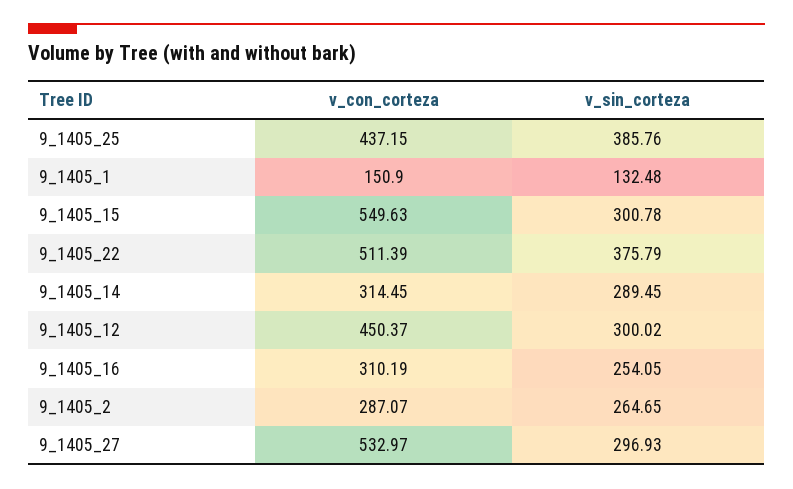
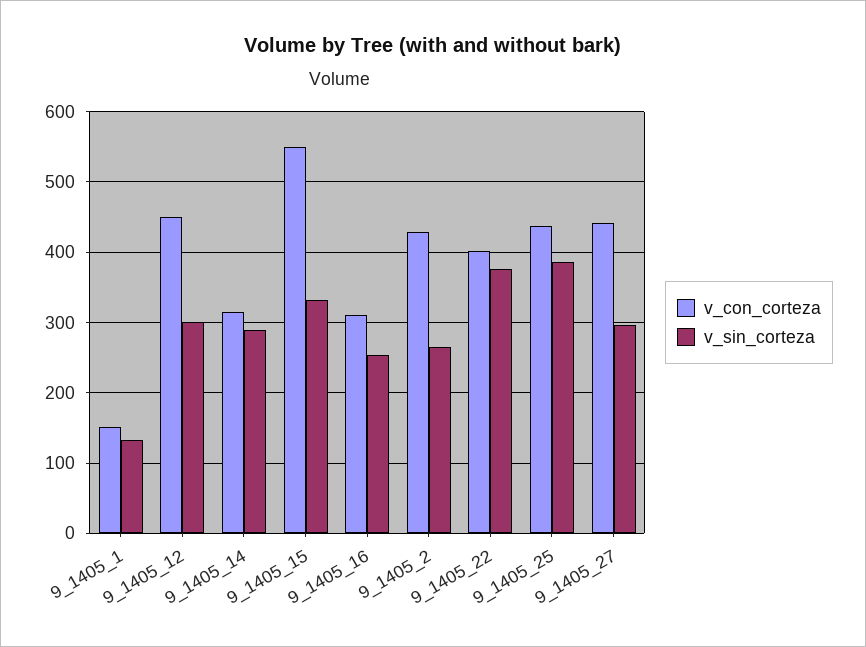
  {
    "v_con_corteza": {
      "9_1405_25": 437.15,
      "9_1405_1": 150.9,
      "9_1405_15": 549.63,
-     "9_1405_22": 511.39,
+     "9_1405_22": 400,
      "9_1405_14": 314.45,
      "9_1405_12": 450.37,
      "9_1405_16": 310.19,
-     "9_1405_2": 287.07,
+     "9_1405_2": 430,
-     "9_1405_27": 532.97
+     "9_1405_27": 440
    },
    "v_sin_corteza": {
      "9_1405_25": 385.76,
      "9_1405_1": 132.48,
-     "9_1405_15": 300.78,
+     "9_1405_15": 330,
      "9_1405_22": 375.79,
      "9_1405_14": 289.45,
      "9_1405_12": 300.02,
      "9_1405_16": 254.05,
      "9_1405_2": 264.65,
      "9_1405_27": 296.93
    }
  }

